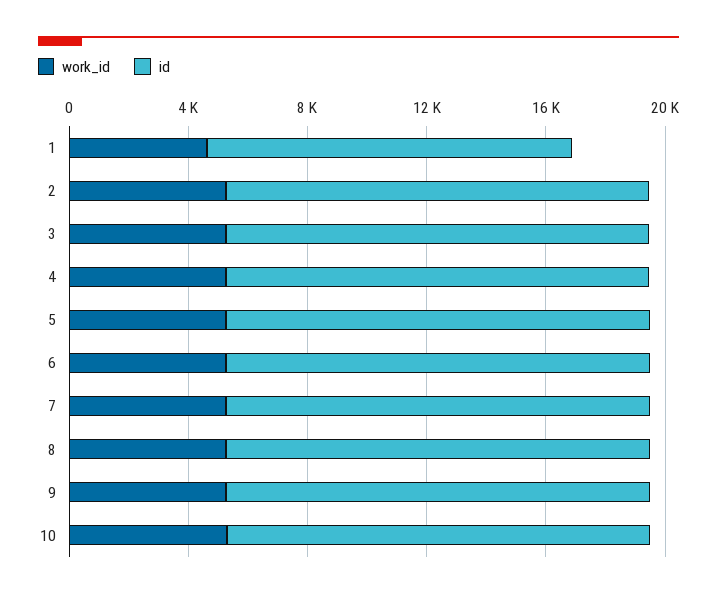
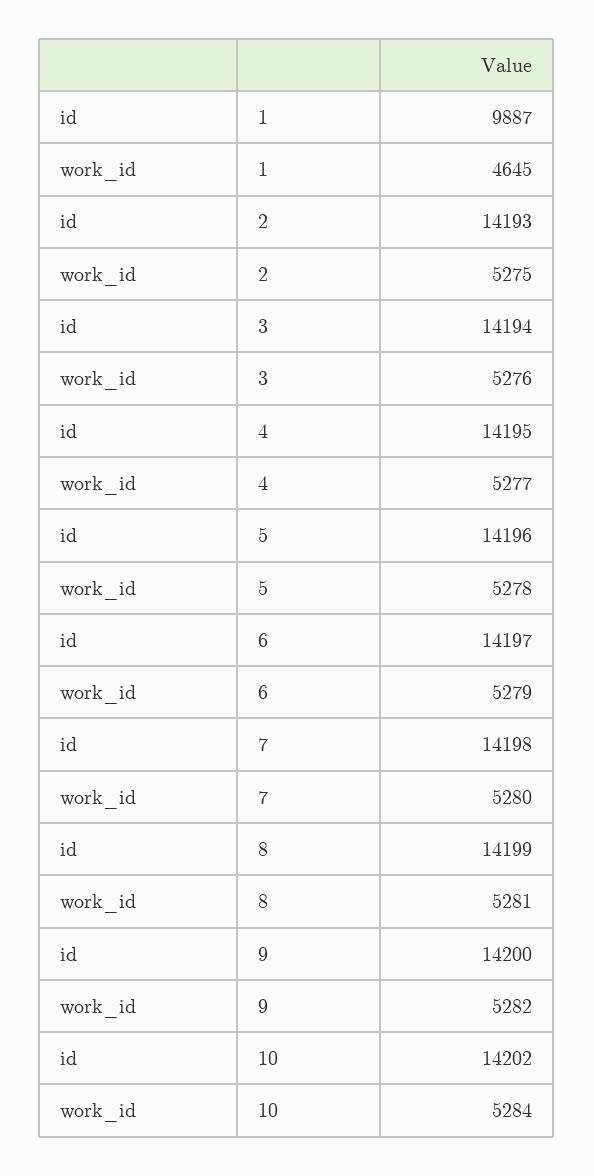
  {
    "work_id": {
      "1": 4645,
      "2": 5275,
      "3": 5276,
      "4": 5277,
      "5": 5278,
      "6": 5279,
      "7": 5280,
      "8": 5281,
      "9": 5282,
      "10": 5284
    },
    "id": {
-     "1": 12000,
+     "1": 9887,
      "2": 14193,
      "3": 14194,
      "4": 14195,
      "5": 14196,
      "6": 14197,
      "7": 14198,
      "8": 14199,
      "9": 14200,
      "10": 14202
    }
  }

